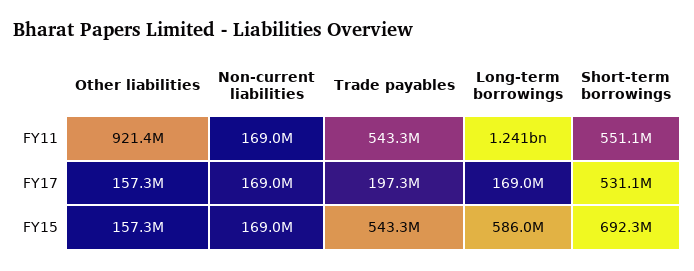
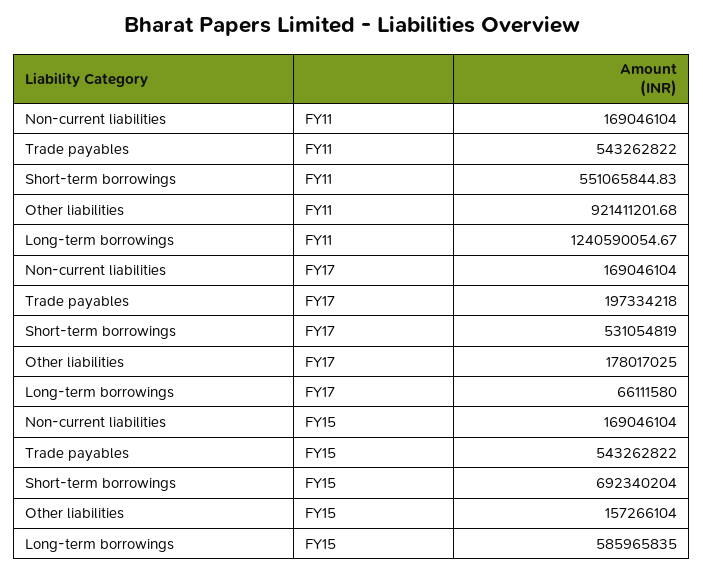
  {
    "Other liabilities": {
      "FY11": 921411201.68,
-     "FY17": 157300000,
+     "FY17": 178017025,
      "FY15": 157266104
    },
    "Non-current liabilities": {
      "FY11": 169046104,
      "FY17": 169046104,
      "FY15": 169046104
    },
    "Trade payables": {
      "FY11": 543262822,
      "FY17": 197334218,
      "FY15": 543262822
    },
    "Long-term borrowings": {
      "FY11": 1240590054.67,
-     "FY17": 169000000,
+     "FY17": 66111580,
      "FY15": 585965835
    },
    "Short-term borrowings": {
      "FY11": 551065844.83,
      "FY17": 531054819,
      "FY15": 692340204
    }
  }

